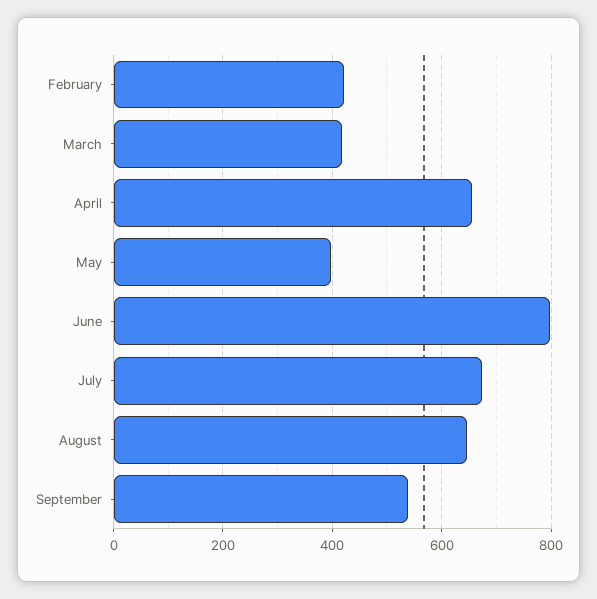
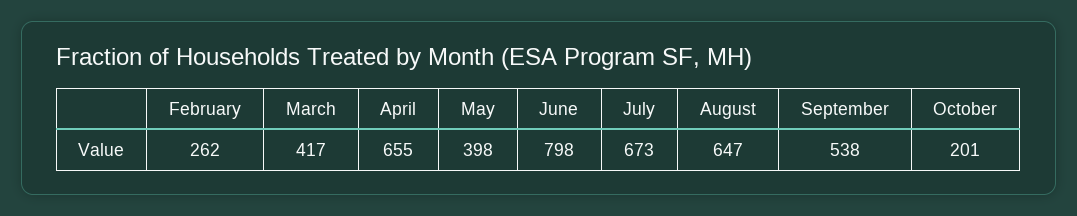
  {
-   "February": 420,
+   "February": 262,
    "March": 417,
    "April": 655,
    "May": 398,
    "June": 798,
    "July": 673,
    "August": 647,
-   "September": 538
+   "September": 538,
+   "October": 201
  }

